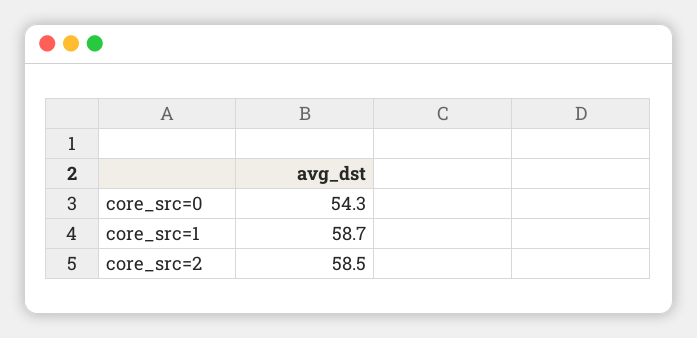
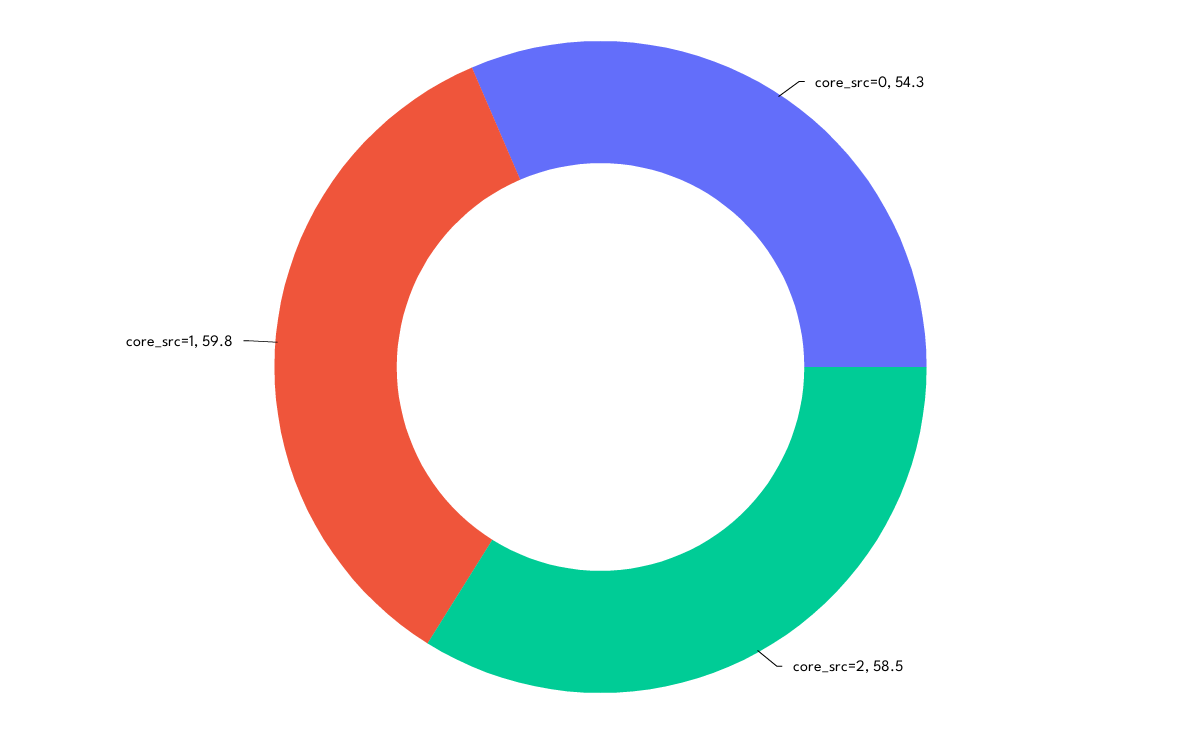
  {
    "core_src=0": 54.3,
-   "core_src=1": 58.7,
+   "core_src=1": 59.8,
    "core_src=2": 58.5
  }

